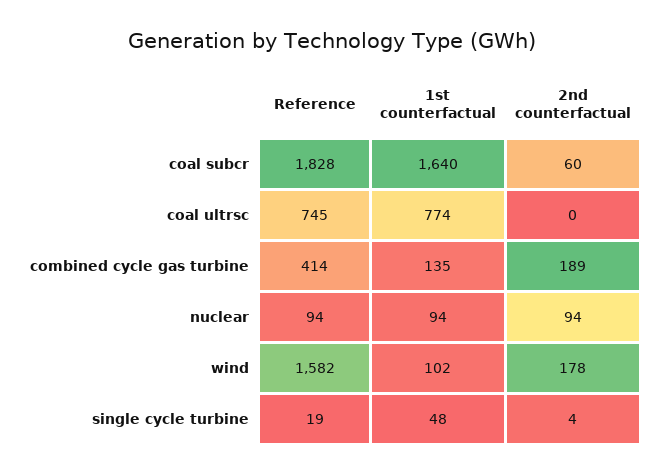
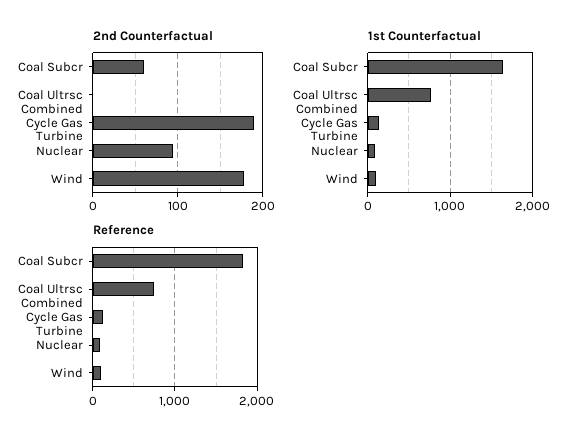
  {
    "Reference": {
      "coal subcr": 1828,
      "coal ultrsc": 745,
-     "combined cycle gas turbine": 414,
+     "combined cycle gas turbine": 100,
      "nuclear": 94,
-     "wind": 1582,
+     "wind": 100
-     "single cycle turbine": 19
    },
    "1st counterfactual": {
      "coal subcr": 1640,
      "coal ultrsc": 774,
      "combined cycle gas turbine": 135,
      "nuclear": 94,
-     "wind": 102,
+     "wind": 102
-     "single cycle turbine": 48
    },
    "2nd counterfactual": {
      "coal subcr": 60,
      "coal ultrsc": 0,
      "combined cycle gas turbine": 189,
      "nuclear": 94,
-     "wind": 178,
+     "wind": 178
-     "single cycle turbine": 4
    }
  }

